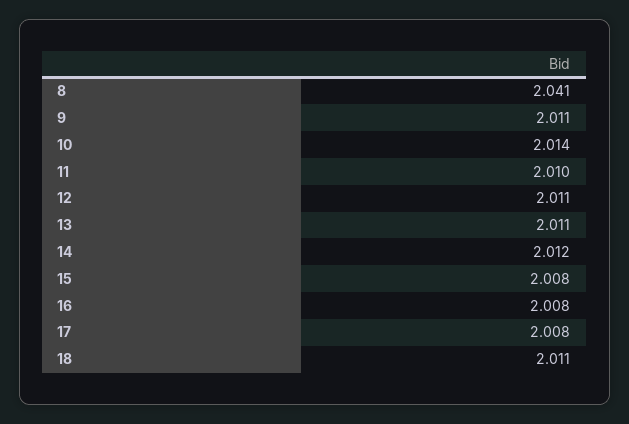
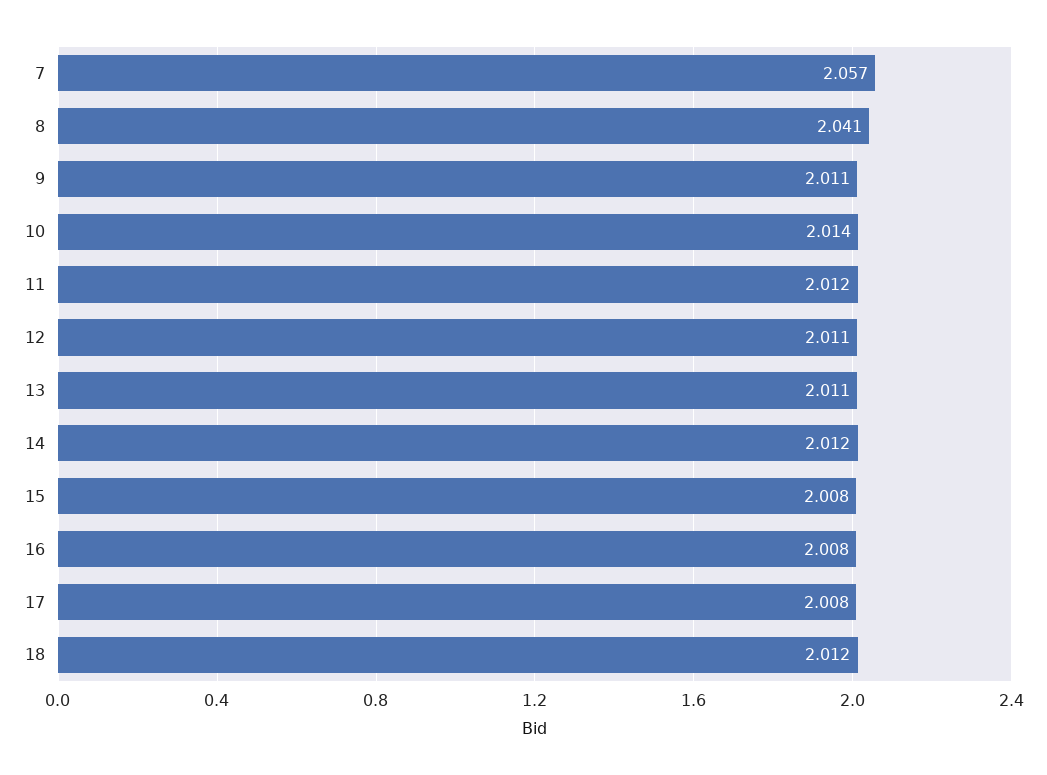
  {
    "8": 2.041,
    "9": 2.011,
    "10": 2.014,
-   "11": 2.01,
+   "11": 2.012,
    "12": 2.011,
    "13": 2.011,
    "14": 2.012,
    "15": 2.008,
    "16": 2.008,
    "17": 2.008,
-   "18": 2.011
+   "18": 2.012,
+   "7": 2.057
  }

